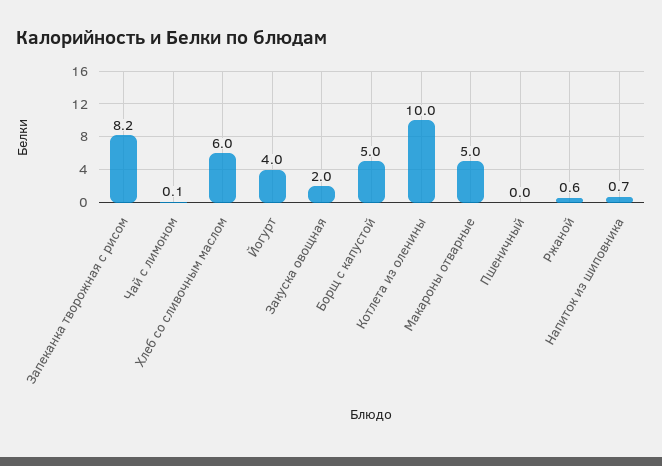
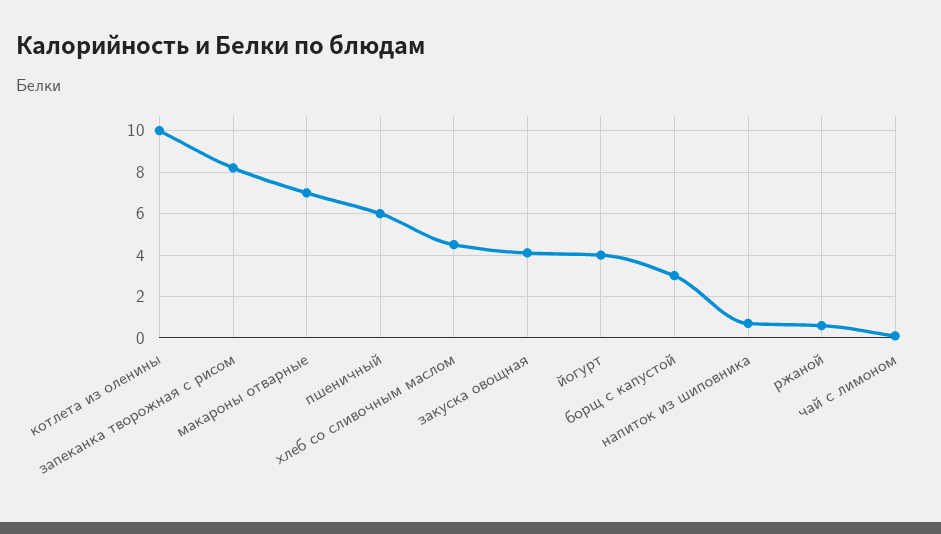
  {
    "Запеканка творожная с рисом": 8.2,
    "Чай с лимоном": 0.1,
-   "Хлеб со сливочным маслом": 6,
+   "Хлеб со сливочным маслом": 4.5,
    "Йогурт": 4,
-   "Закуска овощная": 2,
+   "Закуска овощная": 4,
-   "Борщ с капустой": 5,
+   "Борщ с капустой": 3,
    "Котлета из оленины": 10,
-   "Макароны отварные": 5,
+   "Макароны отварные": 7,
-   "Пшеничный": 0,
+   "Пшеничный": 6,
    "Ржаной": 0.6,
    "Напиток из шиповника": 0.7
  }

